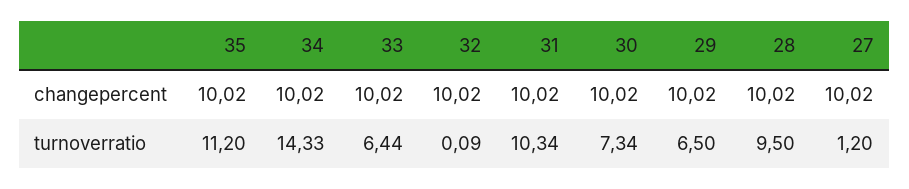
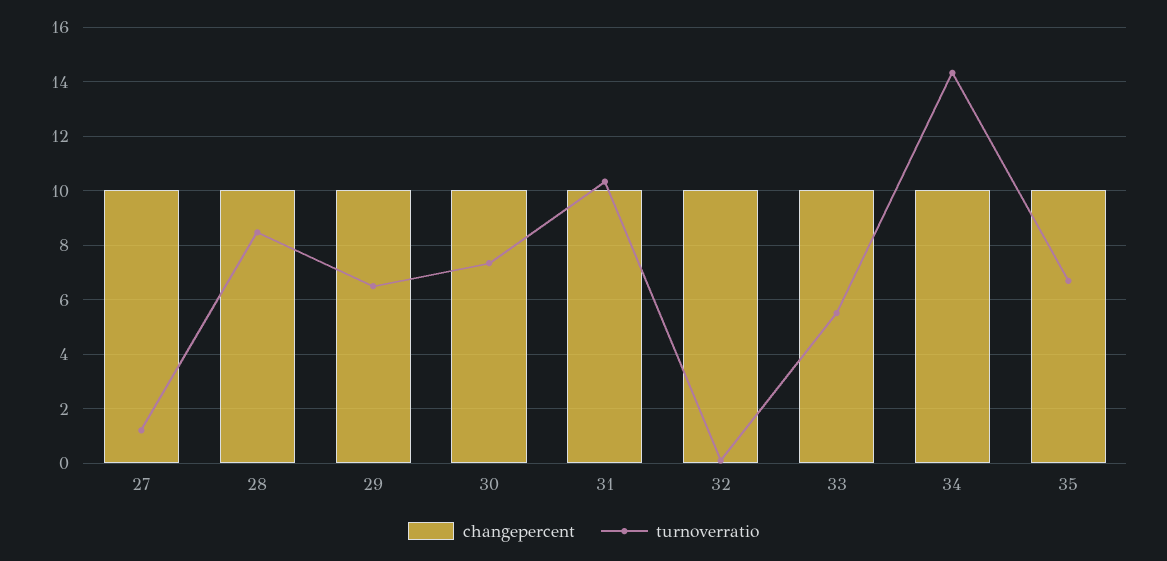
  {
    "changepercent": {
      "35": 10.02,
      "34": 10.02,
      "33": 10.02,
      "32": 10.02,
      "31": 10.02,
      "30": 10.02,
      "29": 10.02,
      "28": 10.02,
      "27": 10.02
    },
    "turnoverratio": {
-     "35": 11.2,
+     "35": 6.75,
      "34": 14.33,
-     "33": 6.44,
+     "33": 5.5,
      "32": 0.09,
      "31": 10.34,
      "30": 7.34,
      "29": 6.5,
-     "28": 9.5,
+     "28": 8.5,
      "27": 1.2
    }
  }

